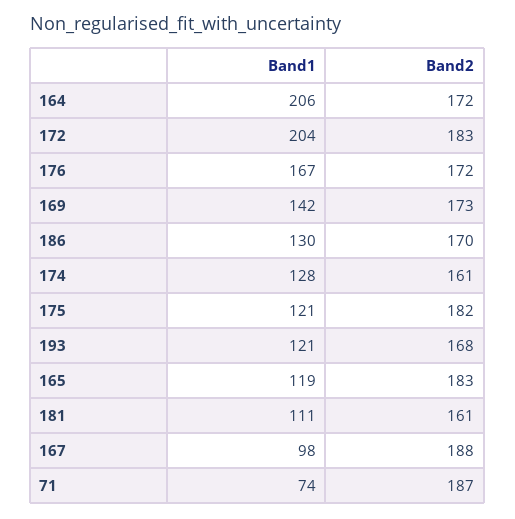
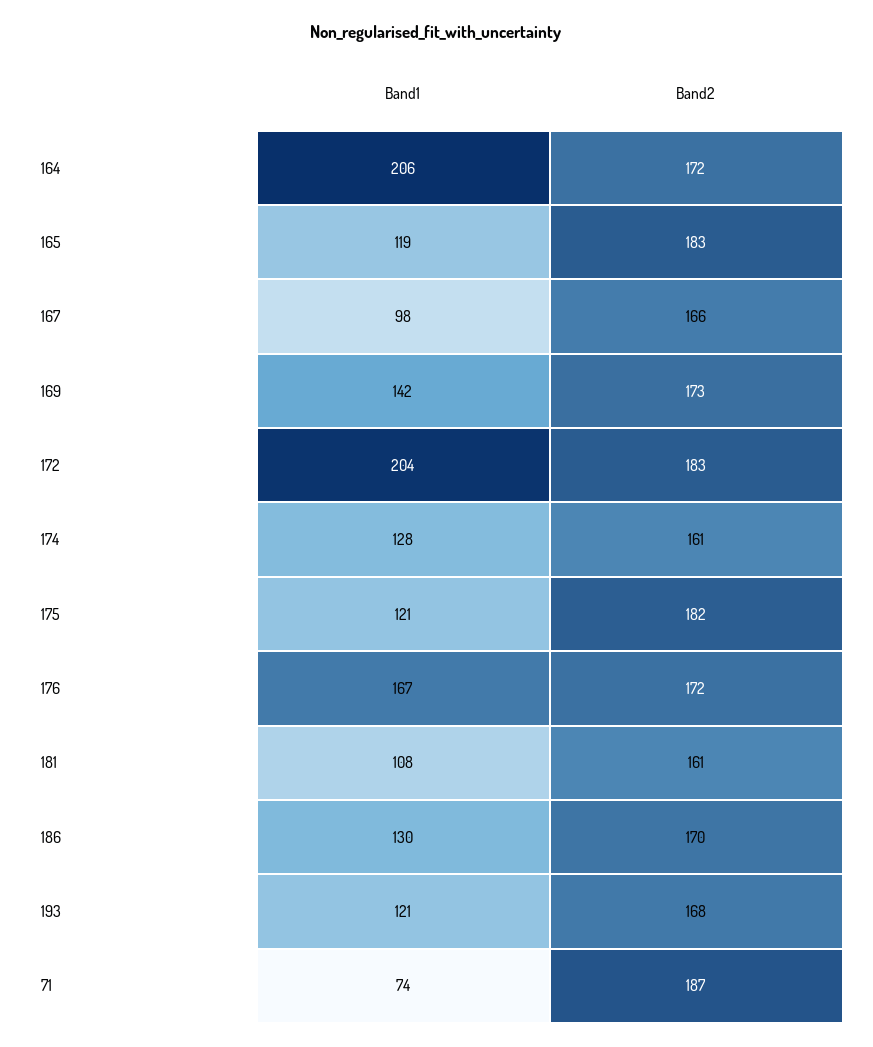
  {
    "Band1": {
      "164": 206,
      "172": 204,
      "176": 167,
      "169": 142,
      "186": 130,
      "174": 128,
      "175": 121,
      "193": 121,
      "165": 119,
-     "181": 111,
+     "181": 108,
      "167": 98,
      "71": 74
    },
    "Band2": {
      "164": 172,
      "172": 183,
      "176": 172,
      "169": 173,
      "186": 170,
      "174": 161,
      "175": 182,
      "193": 168,
      "165": 183,
      "181": 161,
-     "167": 188,
+     "167": 166,
      "71": 187
    }
  }

